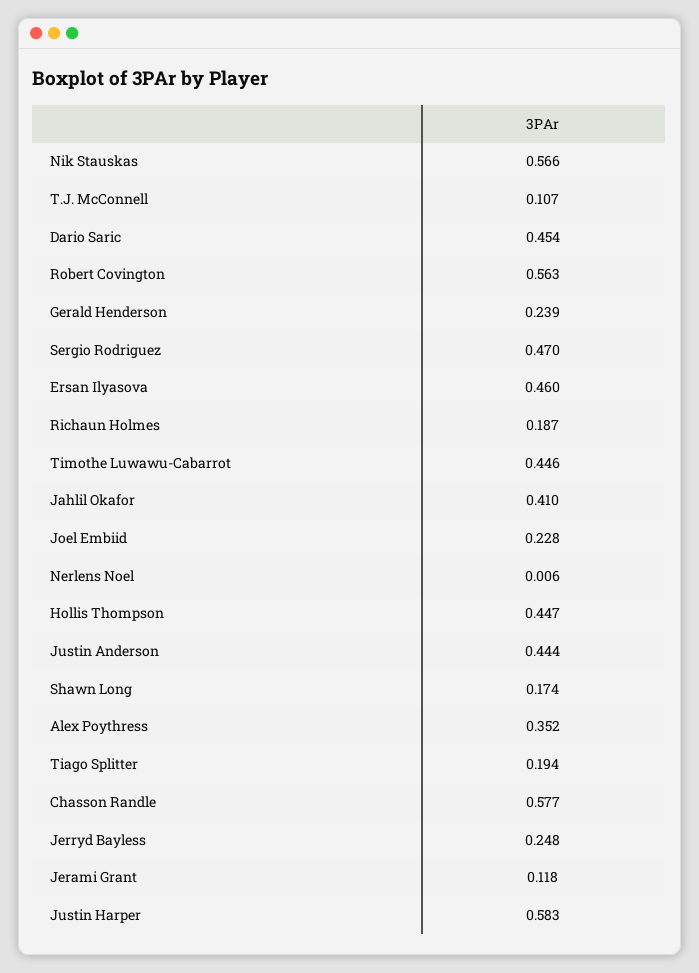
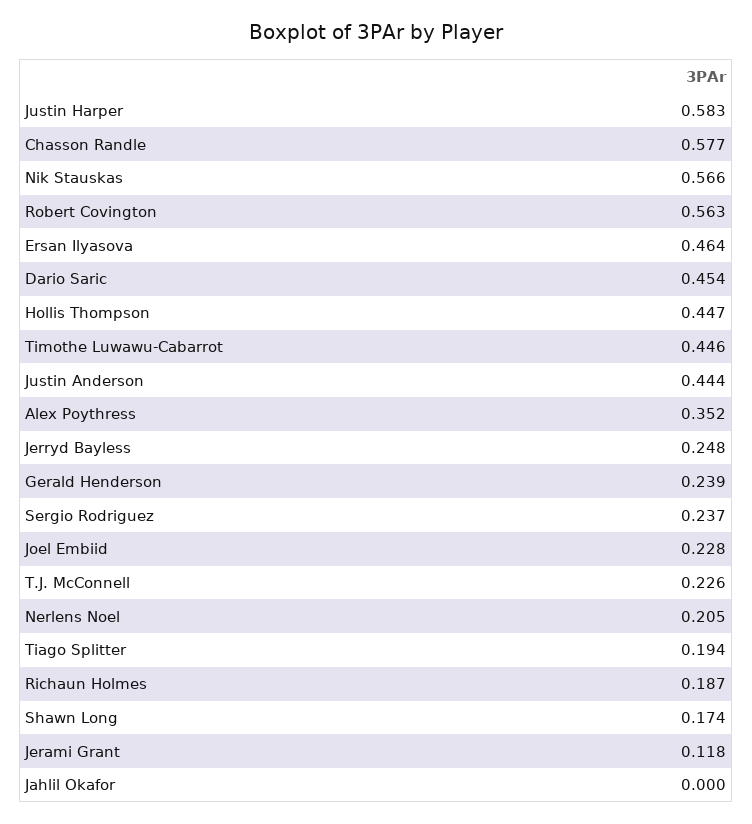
  {
    "Nik Stauskas": 0.566,
-   "T.J. McConnell": 0.107,
+   "T.J. McConnell": 0.226,
    "Dario Saric": 0.454,
    "Robert Covington": 0.563,
    "Gerald Henderson": 0.239,
-   "Sergio Rodriguez": 0.47,
+   "Sergio Rodriguez": 0.237,
-   "Ersan Ilyasova": 0.46,
+   "Ersan Ilyasova": 0.464,
    "Richaun Holmes": 0.187,
    "Timothe Luwawu-Cabarrot": 0.446,
-   "Jahlil Okafor": 0.41,
+   "Jahlil Okafor": 0,
    "Joel Embiid": 0.228,
-   "Nerlens Noel": 0.006,
+   "Nerlens Noel": 0.205,
    "Hollis Thompson": 0.447,
    "Justin Anderson": 0.444,
    "Shawn Long": 0.174,
    "Alex Poythress": 0.352,
    "Tiago Splitter": 0.194,
    "Chasson Randle": 0.577,
    "Jerryd Bayless": 0.248,
    "Jerami Grant": 0.118,
    "Justin Harper": 0.583
  }

